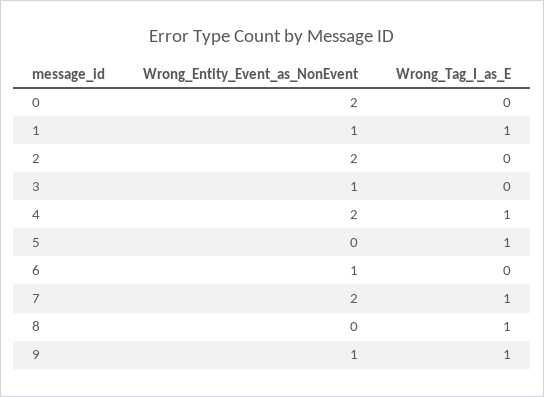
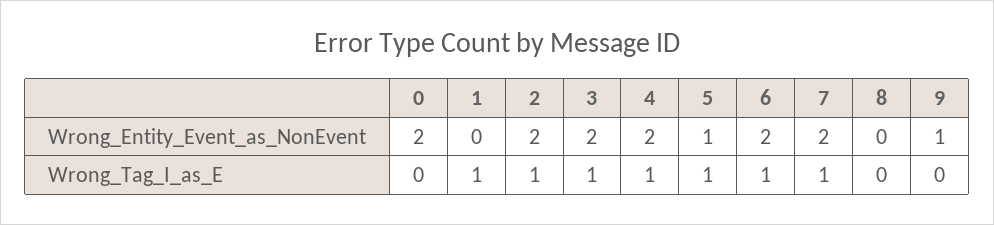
  {
    "Wrong_Entity_Event_as_NonEvent": {
      "0": 2,
-     "1": 1,
+     "1": 0,
      "2": 2,
-     "3": 1,
+     "3": 2,
      "4": 2,
-     "5": 0,
+     "5": 1,
-     "6": 1,
+     "6": 2,
      "7": 2,
      "8": 0,
      "9": 1
    },
    "Wrong_Tag_I_as_E": {
      "0": 0,
      "1": 1,
-     "2": 0,
+     "2": 1,
-     "3": 0,
+     "3": 1,
      "4": 1,
      "5": 1,
-     "6": 0,
+     "6": 1,
      "7": 1,
-     "8": 1,
+     "8": 0,
-     "9": 1
+     "9": 0
    }
  }

